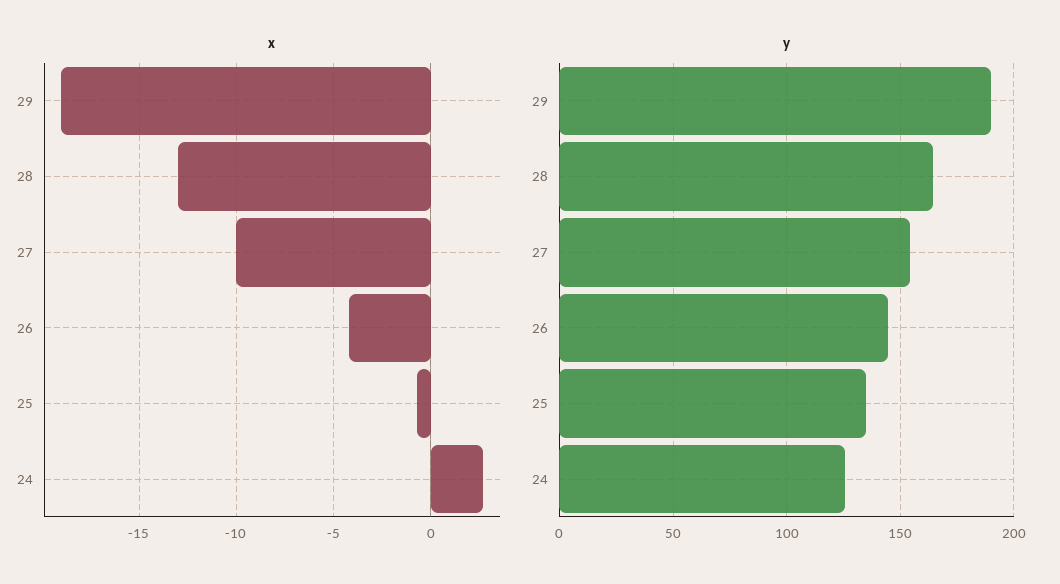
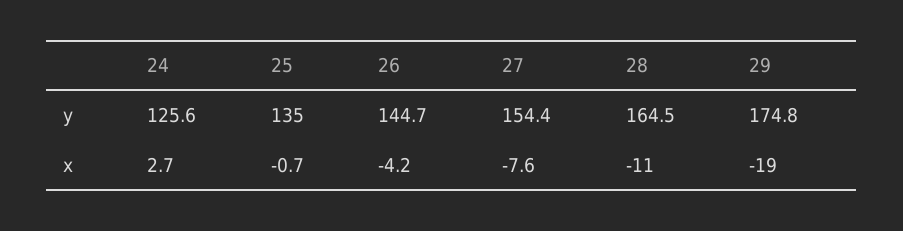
  {
    "x": {
      "29": -19,
-     "28": -13,
+     "28": -11,
-     "27": -10,
+     "27": -7.6,
      "26": -4.2,
      "25": -0.7,
      "24": 2.7
    },
    "y": {
-     "29": 190,
+     "29": 174.8,
      "28": 164.5,
      "27": 154.4,
      "26": 144.7,
      "25": 135,
      "24": 125.6
    }
  }

